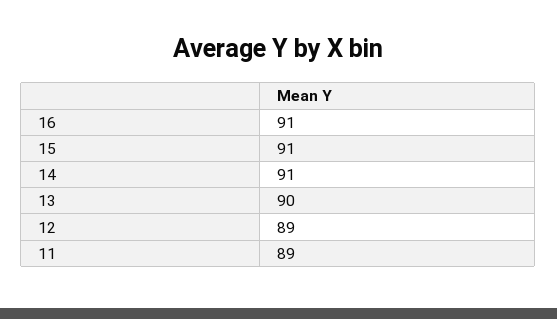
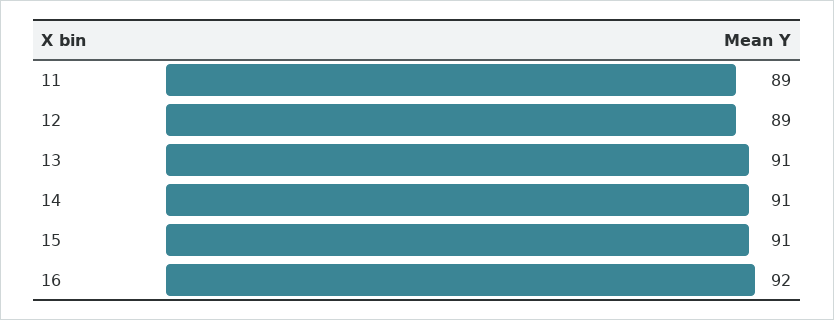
  {
-   "16": 91,
+   "16": 92,
    "15": 91,
    "14": 91,
-   "13": 90,
+   "13": 91,
    "12": 89,
    "11": 89
  }

